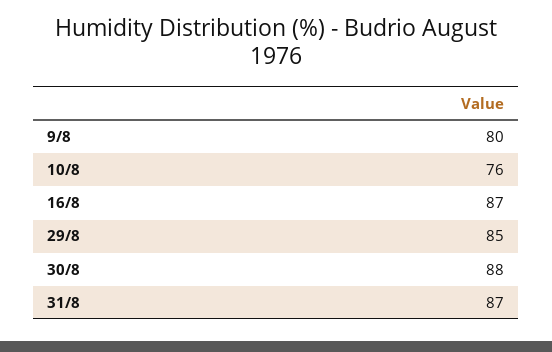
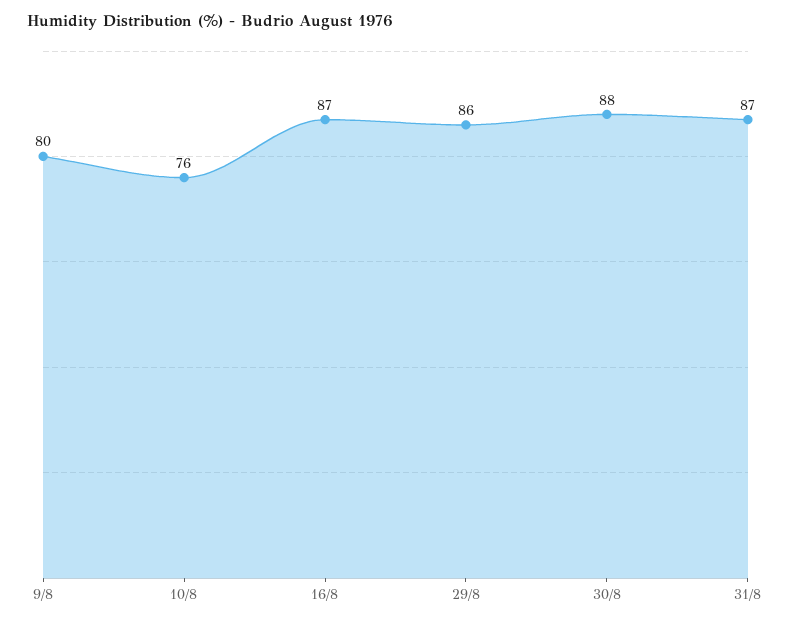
  {
    "9/8": 80,
    "10/8": 76,
    "16/8": 87,
-   "29/8": 85,
+   "29/8": 86,
    "30/8": 88,
    "31/8": 87
  }

